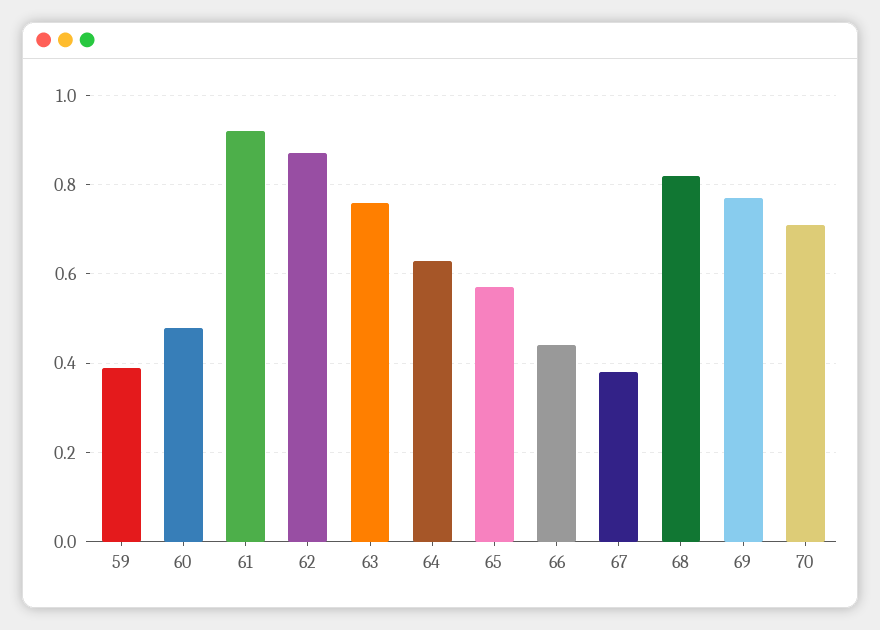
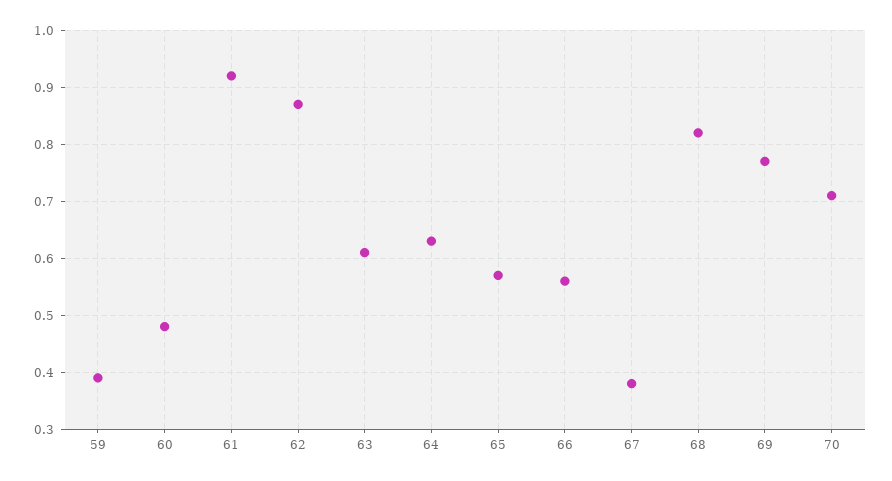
  {
    "59": 0.4,
    "60": 0.5,
    "61": 0.9,
    "62": 0.85,
-   "63": 0.75,
+   "63": 0.6,
    "64": 0.65,
    "65": 0.55,
-   "66": 0.45,
+   "66": 0.55,
    "67": 0.4,
    "68": 0.8,
    "69": 0.75,
    "70": 0.7
  }

